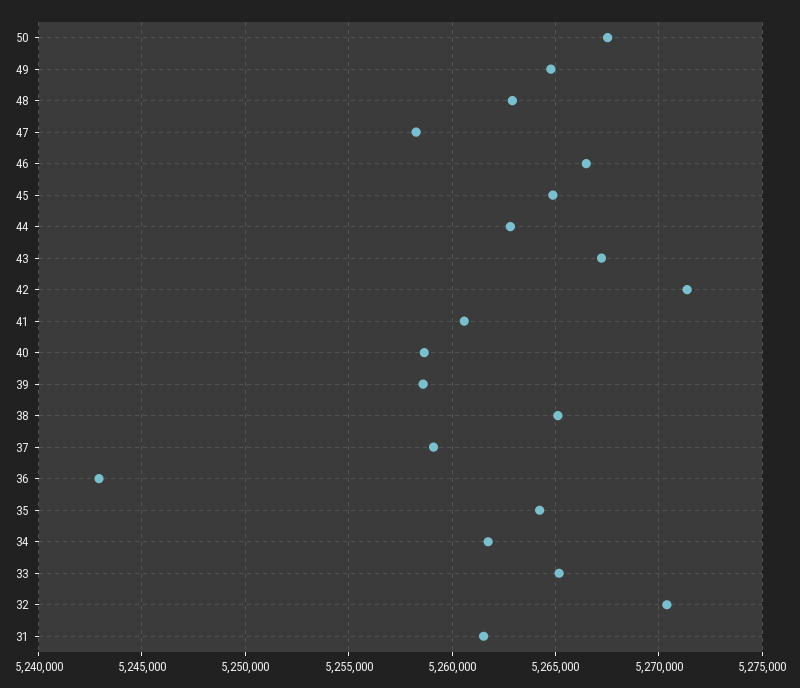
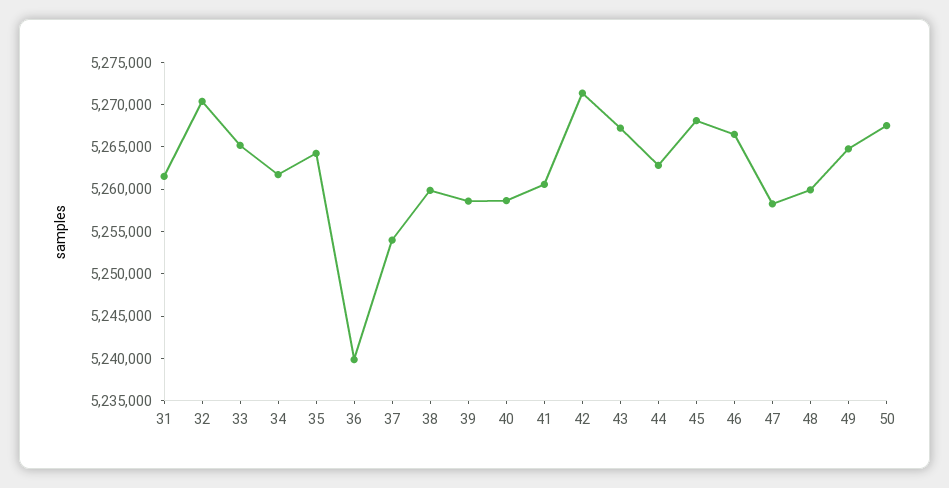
  {
    "50": 5267500,
    "49": 5265000,
-   "48": 5263000,
+   "48": 5260000,
    "47": 5258500,
    "46": 5266500,
-   "45": 5265000,
+   "45": 5268000,
    "44": 5263000,
    "43": 5267000,
    "42": 5271500,
    "41": 5260500,
    "40": 5258500,
    "39": 5258500,
-   "38": 5265000,
+   "38": 5260000,
-   "37": 5259000,
+   "37": 5254000,
-   "36": 5243000,
+   "36": 5240000,
    "35": 5264000,
    "34": 5261500,
    "33": 5265000,
    "32": 5270500,
    "31": 5261500
  }

